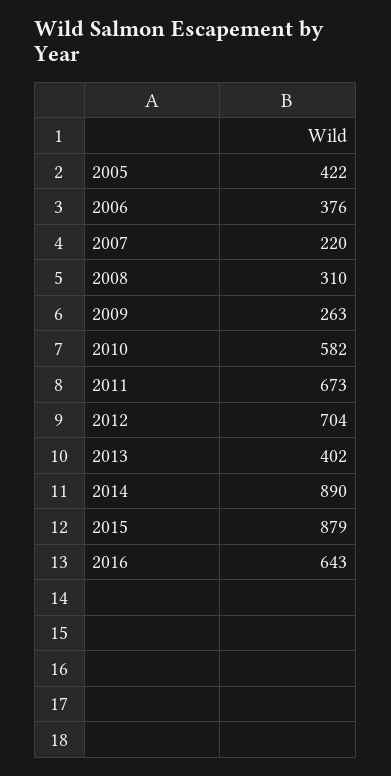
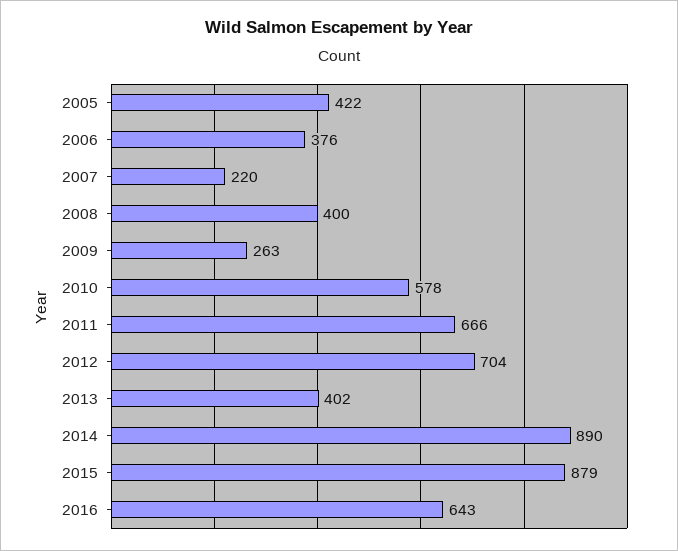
  {
    "2005": 422,
    "2006": 376,
    "2007": 220,
-   "2008": 310,
+   "2008": 400,
    "2009": 263,
-   "2010": 582,
+   "2010": 578,
-   "2011": 673,
+   "2011": 666,
    "2012": 704,
    "2013": 402,
    "2014": 890,
    "2015": 879,
    "2016": 643
  }

